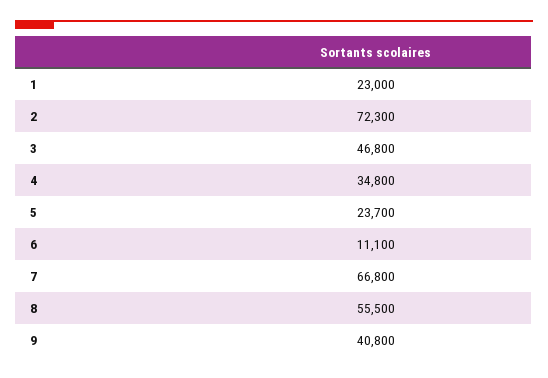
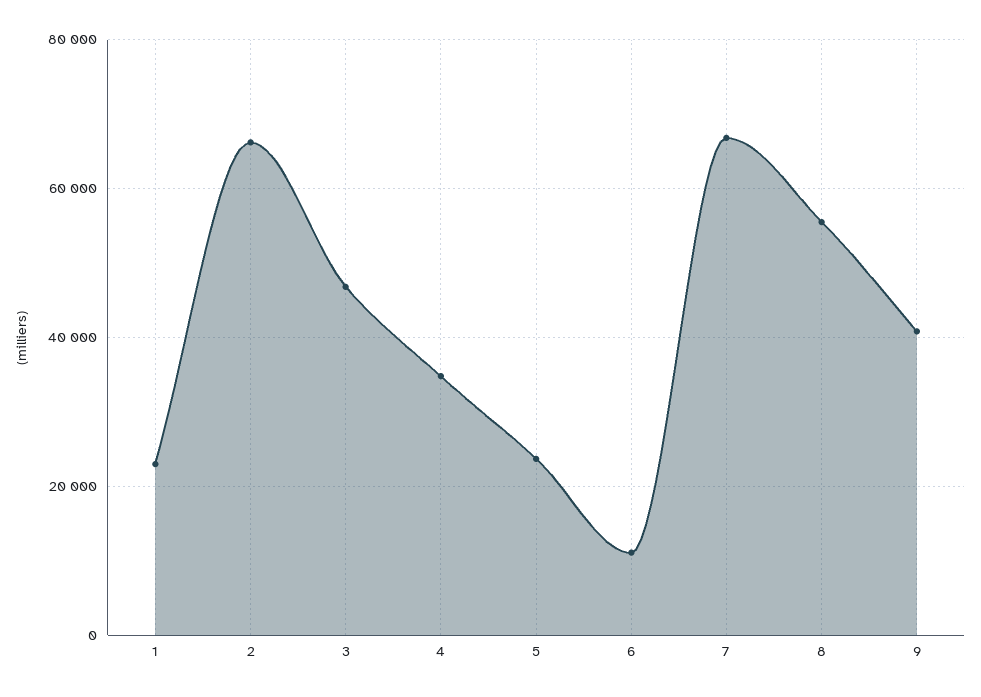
  {
    "1": 23000,
-   "2": 72300,
+   "2": 66000,
    "3": 46800,
    "4": 34800,
    "5": 23700,
    "6": 11100,
    "7": 66800,
    "8": 55500,
    "9": 40800
  }

